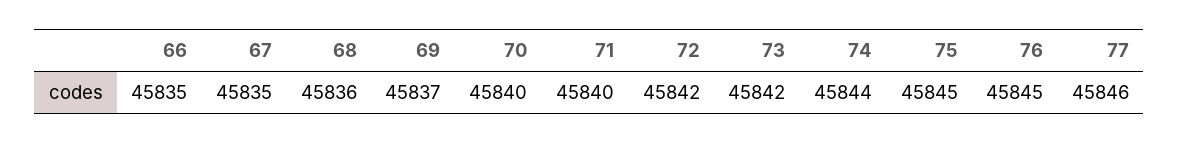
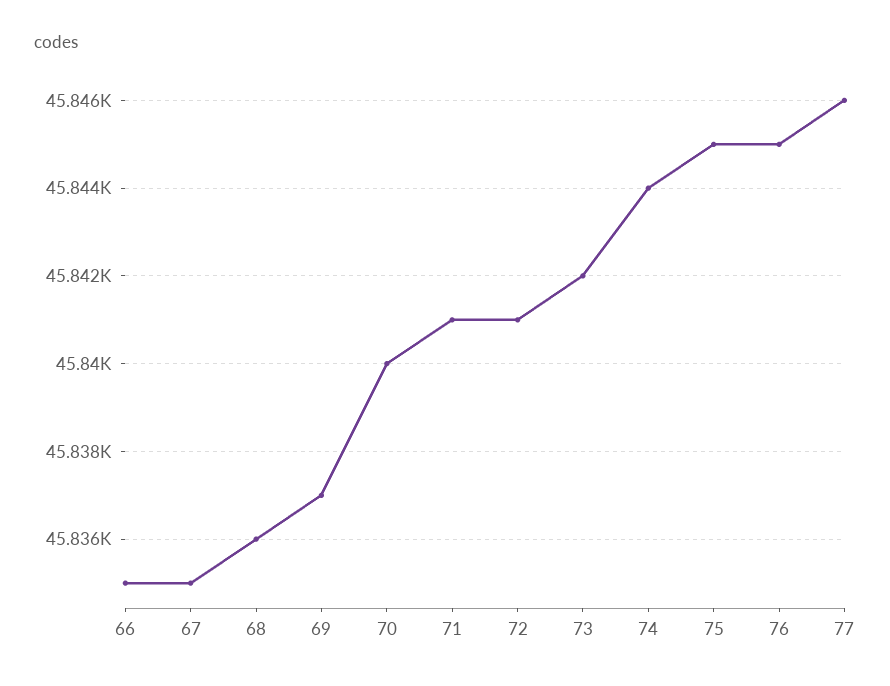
  {
    "66": 45835,
    "67": 45835,
    "68": 45836,
    "69": 45837,
    "70": 45840,
-   "71": 45840,
+   "71": 45841,
-   "72": 45842,
+   "72": 45841,
    "73": 45842,
    "74": 45844,
    "75": 45845,
    "76": 45845,
    "77": 45846
  }

